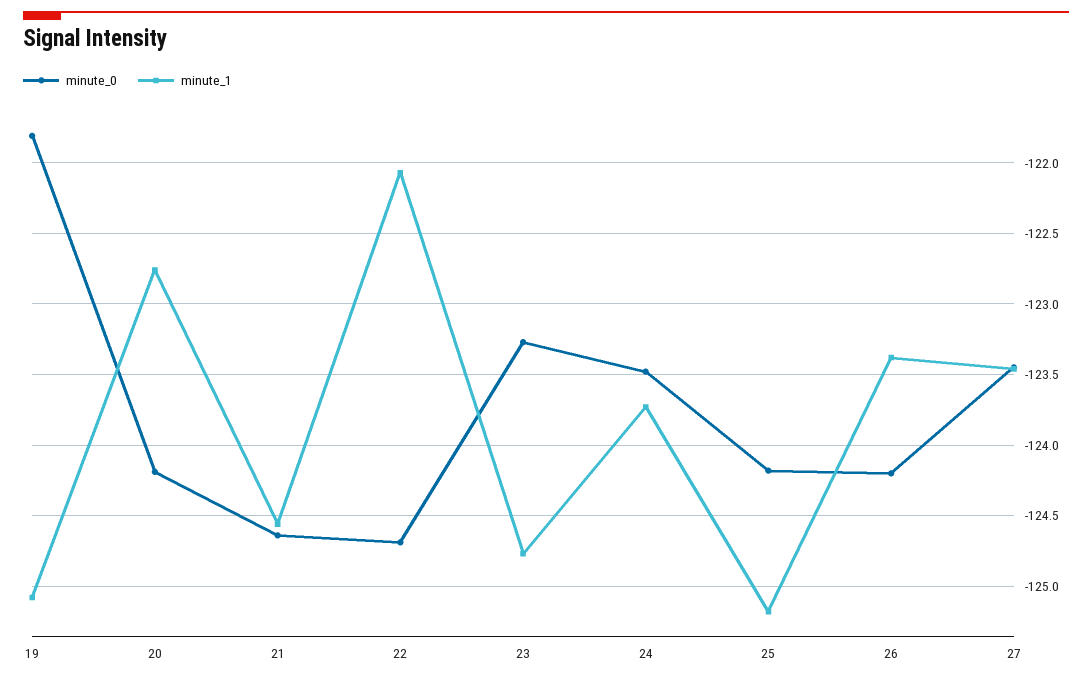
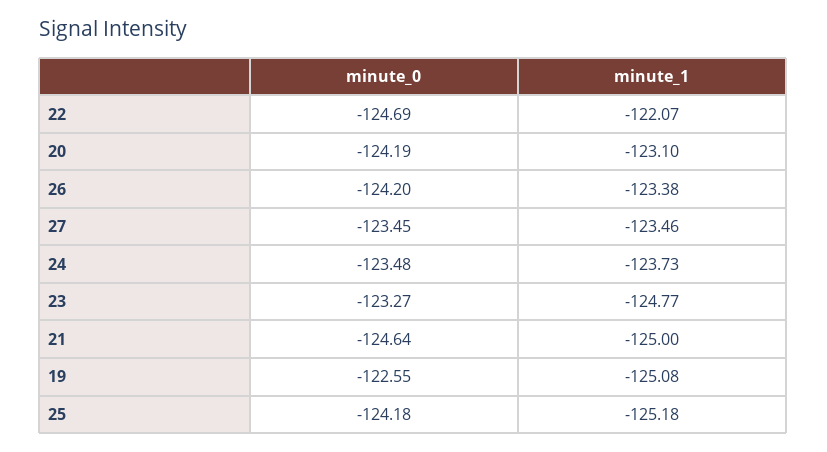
  {
    "minute_0": {
-     "19": -121.8,
+     "19": -122.55,
      "20": -124.19,
      "21": -124.64,
      "22": -124.69,
      "23": -123.27,
      "24": -123.48,
      "25": -124.18,
      "26": -124.2,
      "27": -123.45
    },
    "minute_1": {
      "19": -125.08,
-     "20": -122.75,
+     "20": -123.1,
-     "21": -124.55,
+     "21": -125,
      "22": -122.07,
      "23": -124.77,
      "24": -123.73,
      "25": -125.18,
      "26": -123.38,
      "27": -123.46
    }
  }

